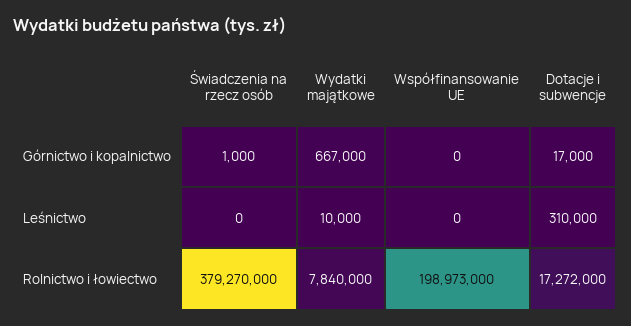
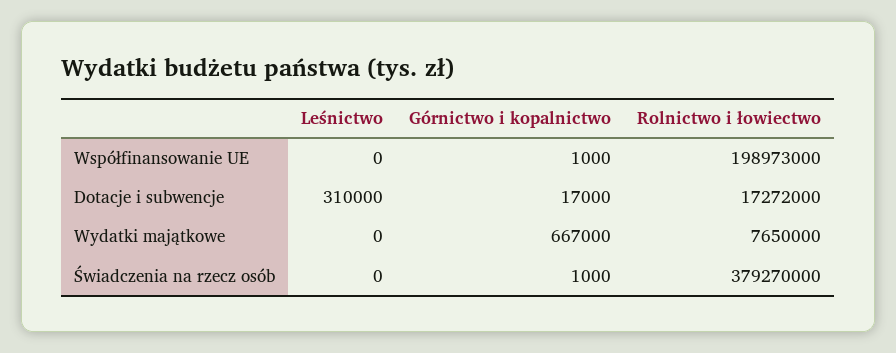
  {
    "Świadczenia na rzecz osób": {
      "Górnictwo i kopalnictwo": 1000,
      "Leśnictwo": 0,
      "Rolnictwo i łowiectwo": 379270000
    },
    "Wydatki majątkowe": {
      "Górnictwo i kopalnictwo": 667000,
-     "Leśnictwo": 10000,
+     "Leśnictwo": 0,
-     "Rolnictwo i łowiectwo": 7840000
+     "Rolnictwo i łowiectwo": 7650000
    },
    "Współfinansowanie UE": {
-     "Górnictwo i kopalnictwo": 0,
+     "Górnictwo i kopalnictwo": 1000,
      "Leśnictwo": 0,
      "Rolnictwo i łowiectwo": 198973000
    },
    "Dotacje i subwencje": {
      "Górnictwo i kopalnictwo": 17000,
      "Leśnictwo": 310000,
      "Rolnictwo i łowiectwo": 17272000
    }
  }

